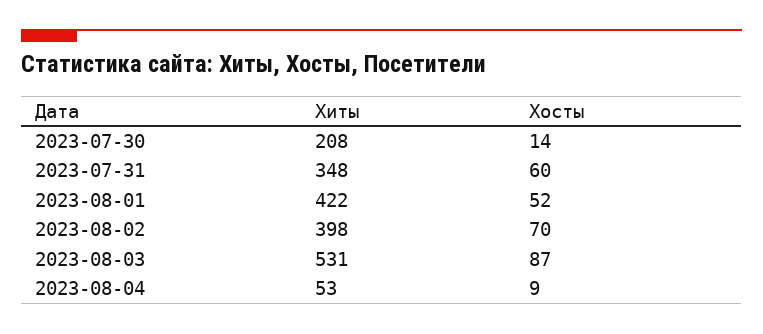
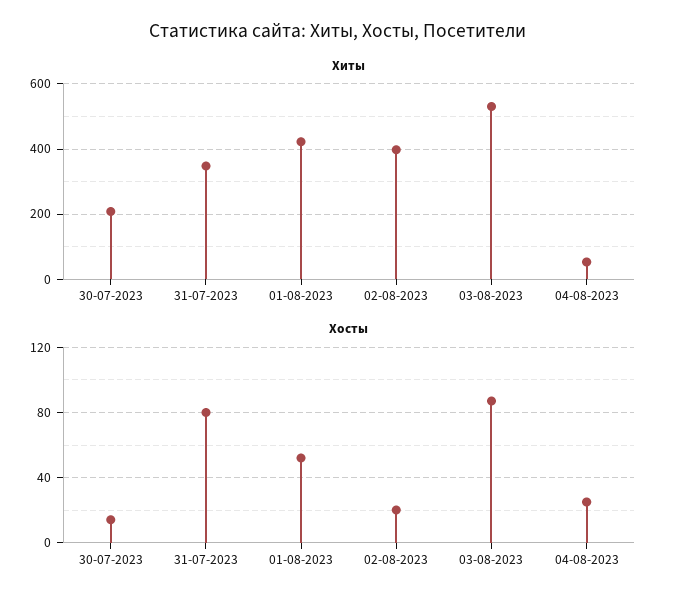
  {
    "Хиты": {
      "2023-07-30": 208,
      "2023-07-31": 348,
      "2023-08-01": 422,
      "2023-08-02": 398,
      "2023-08-03": 531,
      "2023-08-04": 53
    },
    "Хосты": {
      "2023-07-30": 14,
-     "2023-07-31": 60,
+     "2023-07-31": 80,
      "2023-08-01": 52,
-     "2023-08-02": 70,
+     "2023-08-02": 20,
      "2023-08-03": 87,
-     "2023-08-04": 9
+     "2023-08-04": 25
    }
  }

